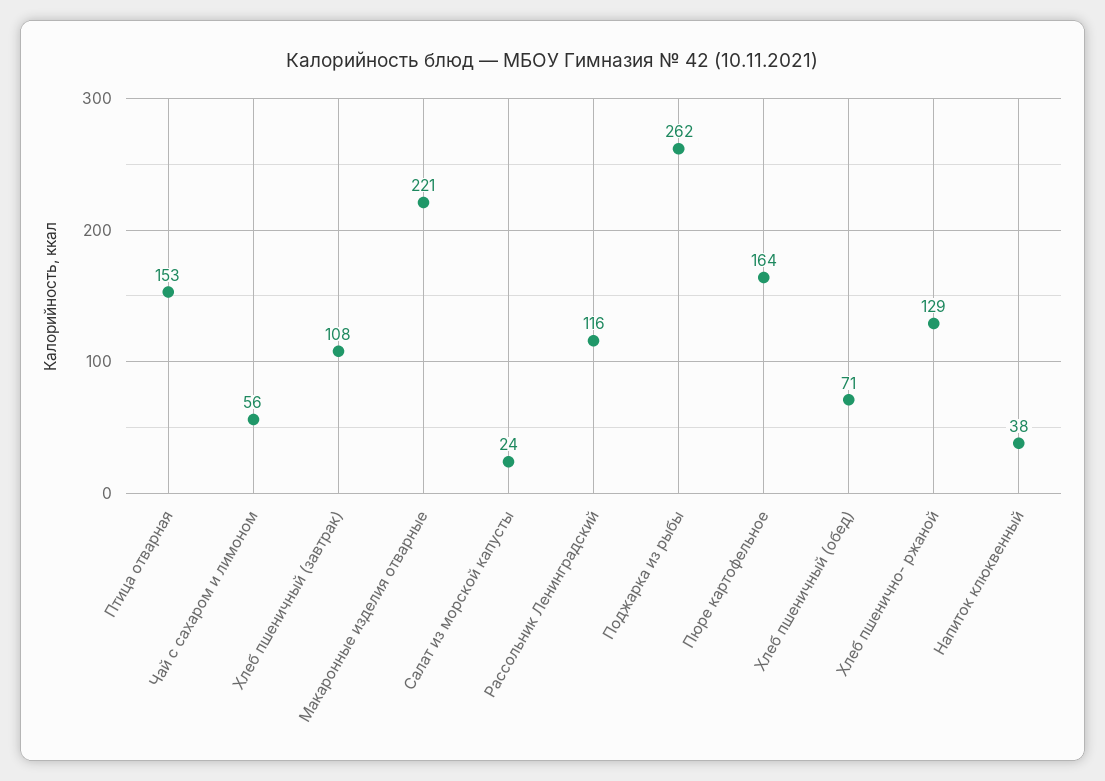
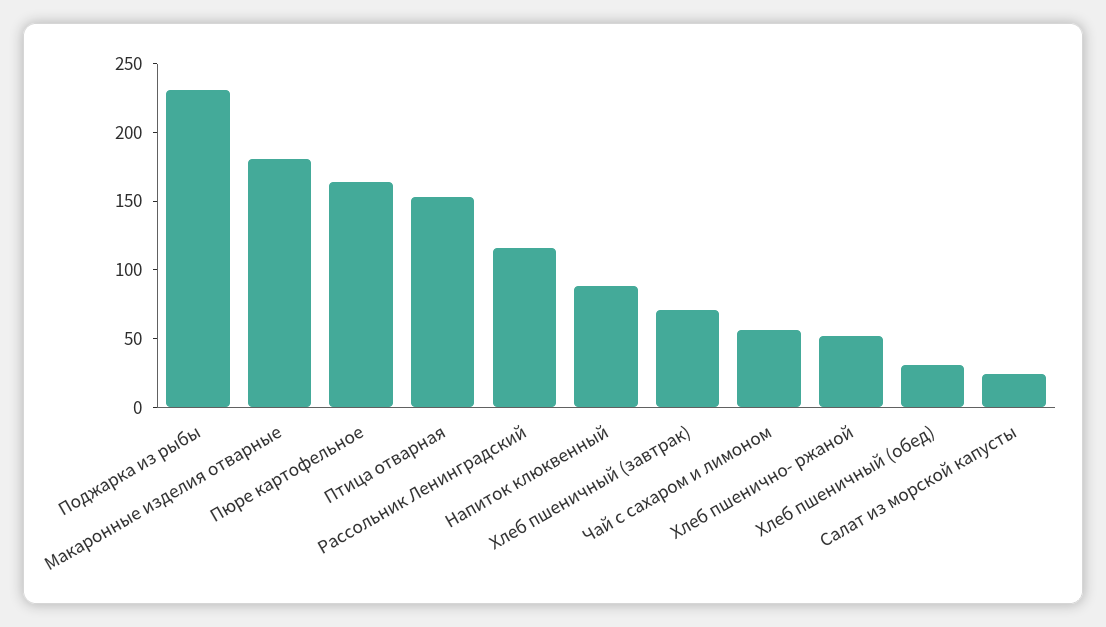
  {
    "Птица отварная": 153,
    "Чай с сахаром и лимоном": 56,
-   "Хлеб пшеничный (завтрак)": 108,
+   "Хлеб пшеничный (завтрак)": 70,
-   "Макаронные изделия отварные": 221,
+   "Макаронные изделия отварные": 180,
    "Салат из морской капусты": 24,
    "Рассольник Ленинградский": 116,
-   "Поджарка из рыбы": 262,
+   "Поджарка из рыбы": 230,
    "Пюре картофельное": 164,
-   "Хлеб пшеничный (обед)": 71,
+   "Хлеб пшеничный (обед)": 30,
-   "Хлеб пшенично- ржаной": 129,
+   "Хлеб пшенично- ржаной": 50,
-   "Напиток клюквенный": 38
+   "Напиток клюквенный": 90
  }

